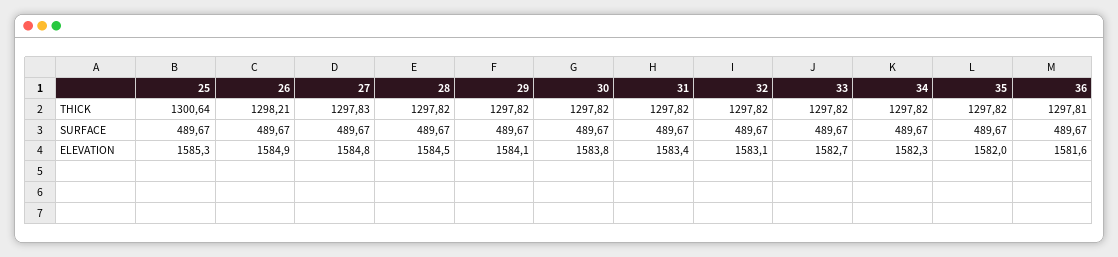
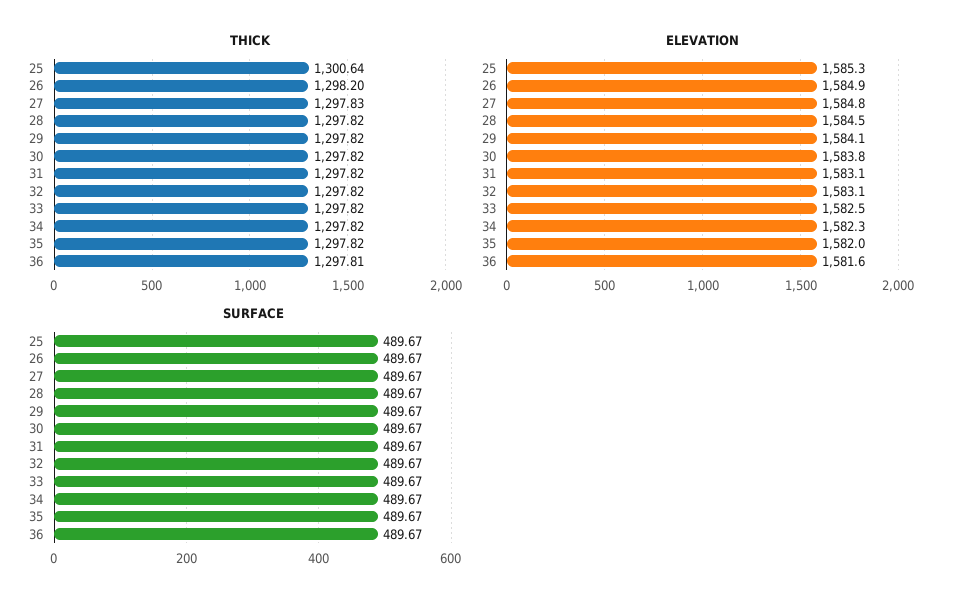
  {
    "THICK": {
      "25": 1300.64,
-     "26": 1298.21,
+     "26": 1298.2,
      "27": 1297.83,
      "28": 1297.82,
      "29": 1297.82,
      "30": 1297.82,
      "31": 1297.82,
      "32": 1297.82,
      "33": 1297.82,
      "34": 1297.82,
      "35": 1297.82,
      "36": 1297.81
    },
    "SURFACE": {
      "25": 489.67,
      "26": 489.67,
      "27": 489.67,
      "28": 489.67,
      "29": 489.67,
      "30": 489.67,
      "31": 489.67,
      "32": 489.67,
      "33": 489.67,
      "34": 489.67,
      "35": 489.67,
      "36": 489.67
    },
    "ELEVATION": {
      "25": 1585.3,
      "26": 1584.9,
      "27": 1584.8,
      "28": 1584.5,
      "29": 1584.1,
      "30": 1583.8,
-     "31": 1583.4,
+     "31": 1583.1,
      "32": 1583.1,
-     "33": 1582.7,
+     "33": 1582.5,
      "34": 1582.3,
      "35": 1582,
      "36": 1581.6
    }
  }

